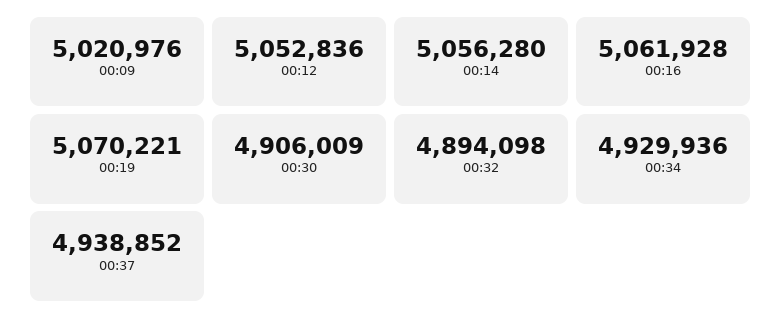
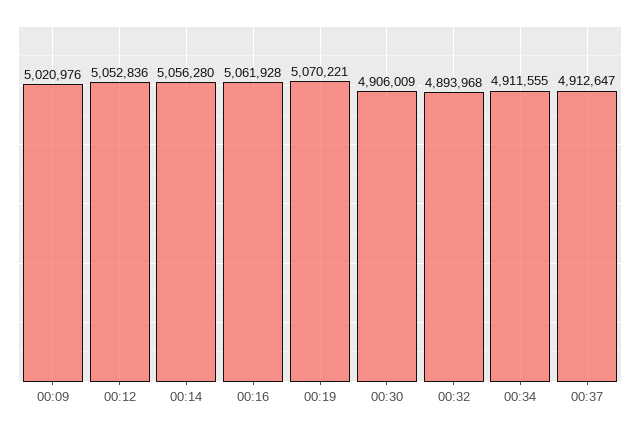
  {
    "00:09": 5020976,
    "00:12": 5052836,
    "00:14": 5056280,
    "00:16": 5061928,
    "00:19": 5070221,
    "00:30": 4906009,
-   "00:32": 4894098,
+   "00:32": 4893968,
-   "00:34": 4929936,
+   "00:34": 4911555,
-   "00:37": 4938852
+   "00:37": 4912647
  }

